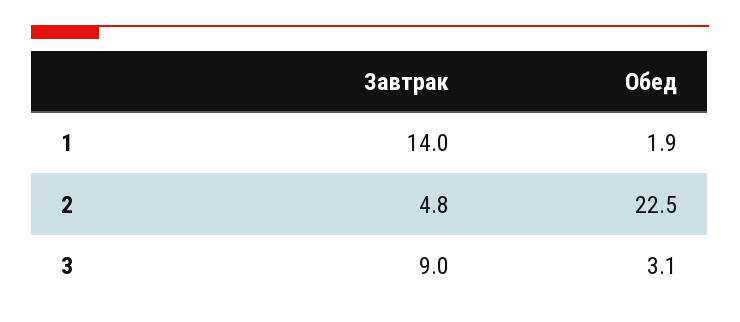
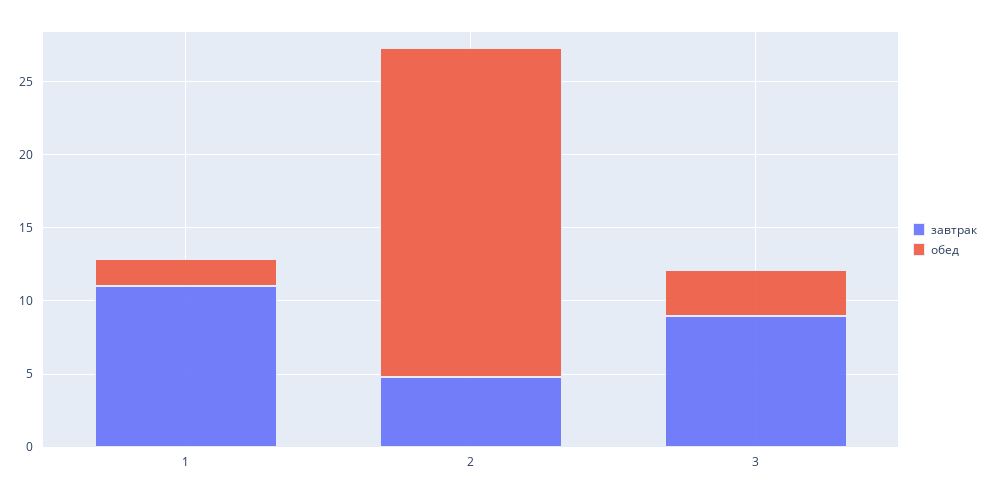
  {
    "Завтрак": {
-     "1": 14,
+     "1": 11,
      "2": 4.8,
      "3": 9
    },
    "Обед": {
      "1": 1.9,
      "2": 22.5,
      "3": 3.1
    }
  }

